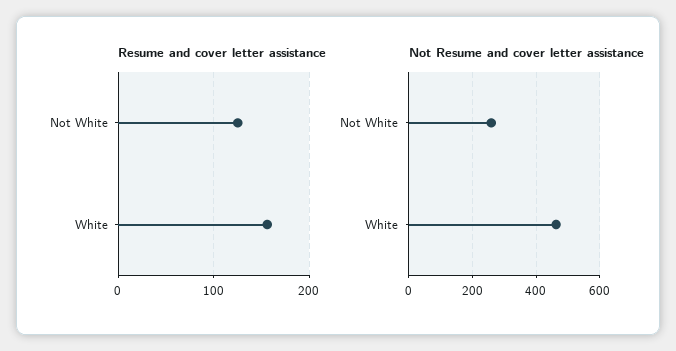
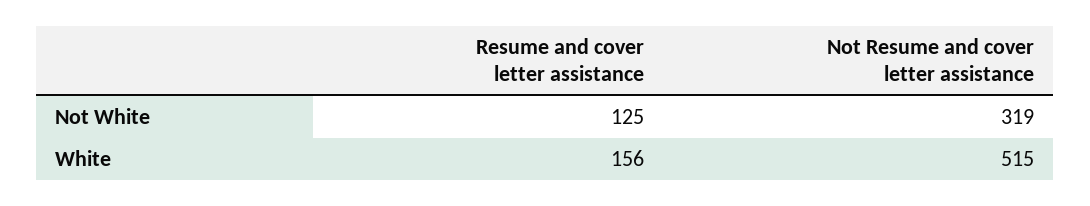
  {
    "Resume and cover letter assistance": {
      "Not White": 125,
      "White": 156
    },
    "Not Resume and cover letter assistance": {
-     "Not White": 260,
+     "Not White": 319,
-     "White": 460
+     "White": 515
    }
  }

